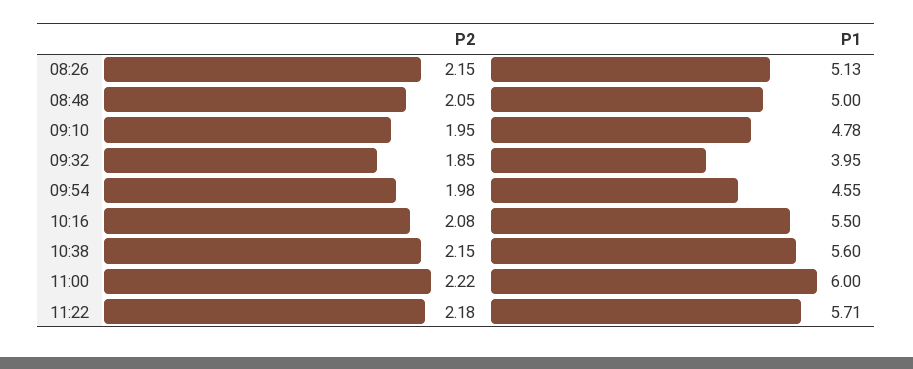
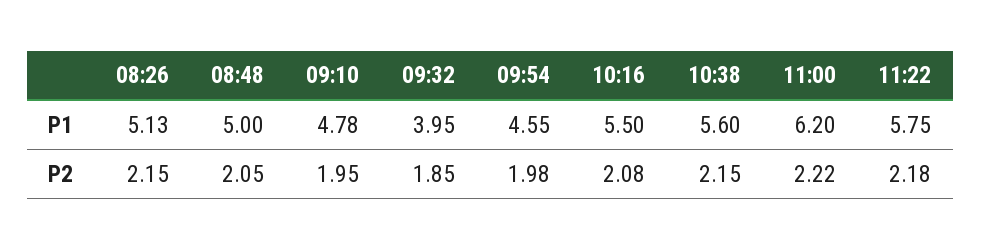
  {
    "P2": {
      "08:26": 2.15,
      "08:48": 2.05,
      "09:10": 1.95,
      "09:32": 1.85,
      "09:54": 1.98,
      "10:16": 2.08,
      "10:38": 2.15,
      "11:00": 2.22,
      "11:22": 2.18
    },
    "P1": {
      "08:26": 5.13,
      "08:48": 5,
      "09:10": 4.78,
      "09:32": 3.95,
      "09:54": 4.55,
      "10:16": 5.5,
      "10:38": 5.6,
-     "11:00": 6,
+     "11:00": 6.2,
-     "11:22": 5.71
+     "11:22": 5.75
    }
  }

